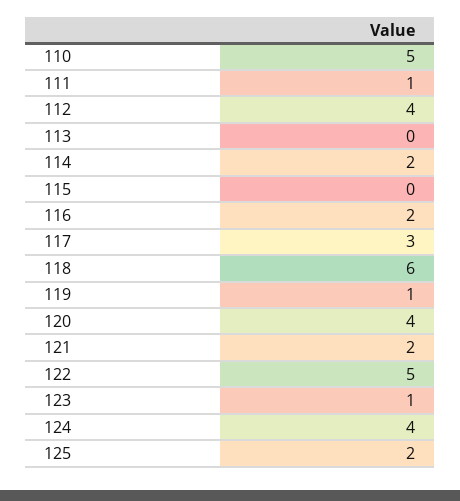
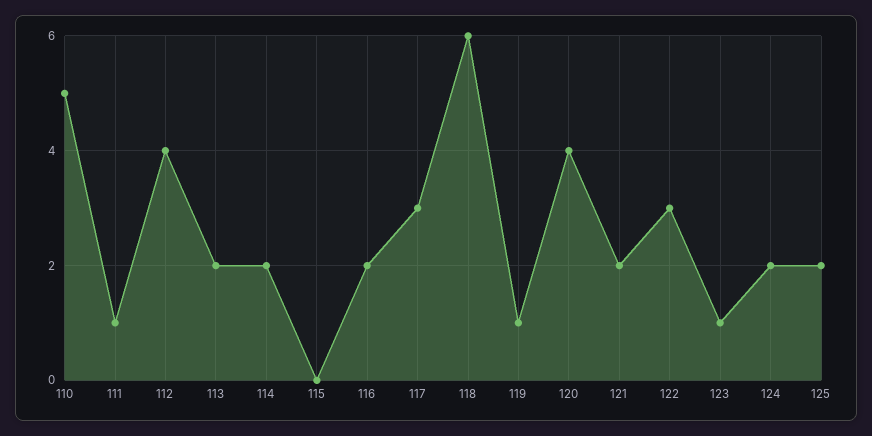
  {
    "110": 5,
    "111": 1,
    "112": 4,
-   "113": 0,
+   "113": 2,
    "114": 2,
    "115": 0,
    "116": 2,
    "117": 3,
    "118": 6,
    "119": 1,
    "120": 4,
    "121": 2,
-   "122": 5,
+   "122": 3,
    "123": 1,
-   "124": 4,
+   "124": 2,
    "125": 2
  }

